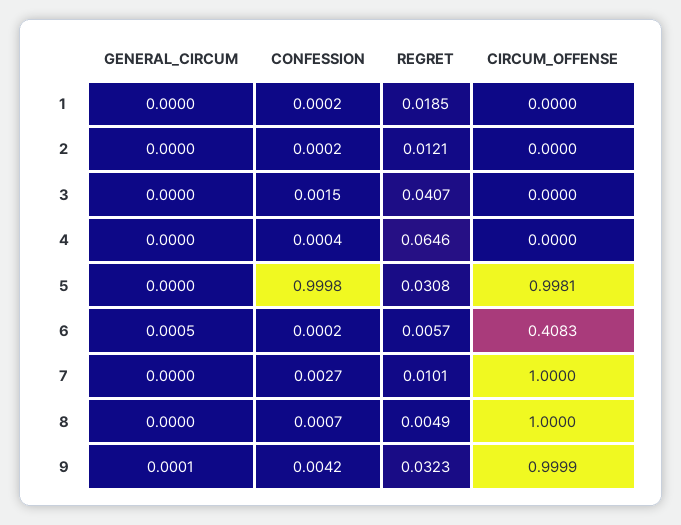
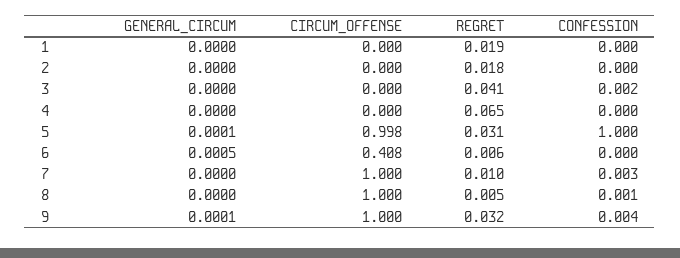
  {
    "GENERAL_CIRCUM": {
      "1": 0,
      "2": 0,
      "3": 0,
      "4": 0,
-     "5": 0,
+     "5": 0.0001,
      "6": 0.0005,
      "7": 0,
      "8": 0,
      "9": 0.0001
    },
    "CONFESSION": {
      "1": 0.0002,
      "2": 0.0002,
      "3": 0.0015,
      "4": 0.0004,
      "5": 0.9998,
      "6": 0.0002,
      "7": 0.0027,
      "8": 0.0007,
      "9": 0.0042
    },
    "REGRET": {
      "1": 0.0185,
-     "2": 0.0121,
+     "2": 0.018,
      "3": 0.0407,
      "4": 0.0646,
      "5": 0.0308,
      "6": 0.0057,
      "7": 0.0101,
      "8": 0.0049,
      "9": 0.0323
    },
    "CIRCUM_OFFENSE": {
      "1": 0,
      "2": 0,
      "3": 0,
      "4": 0,
      "5": 0.9981,
      "6": 0.4083,
      "7": 1,
      "8": 1,
      "9": 0.9999
    }
  }

